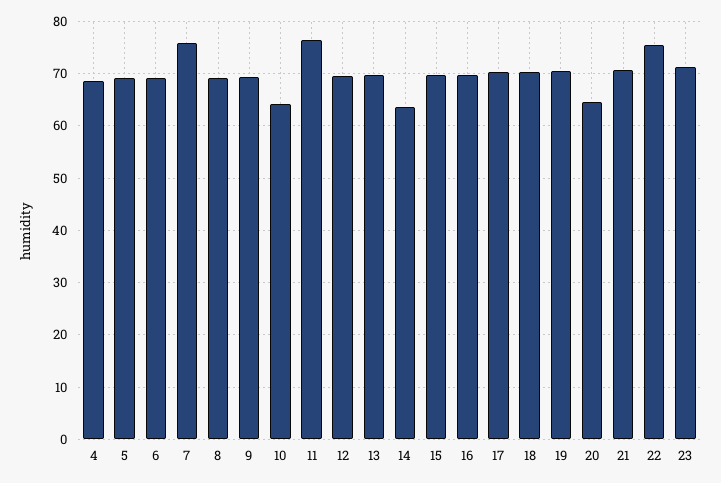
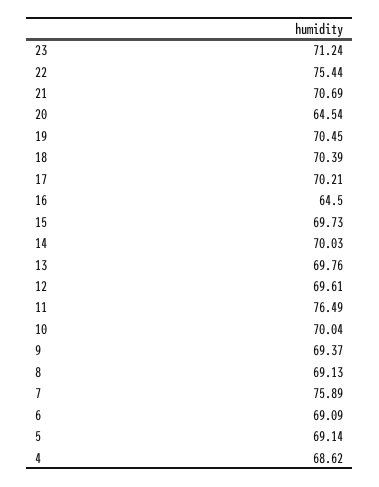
  {
    "4": 68.62,
    "5": 69.14,
    "6": 69.09,
    "7": 75.89,
    "8": 69.13,
    "9": 69.37,
-   "10": 64,
+   "10": 70.04,
    "11": 76.49,
    "12": 69.61,
    "13": 69.76,
-   "14": 64,
+   "14": 70.03,
    "15": 69.73,
-   "16": 70,
+   "16": 64.5,
    "17": 70.21,
    "18": 70.39,
    "19": 70.45,
    "20": 64.54,
    "21": 70.69,
    "22": 75.44,
    "23": 71.24
  }

